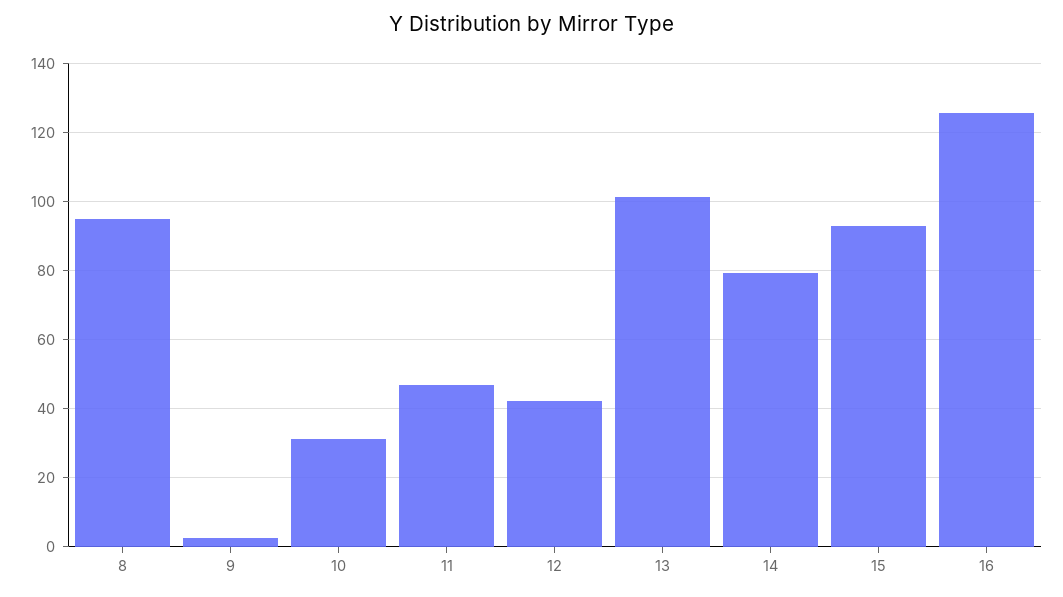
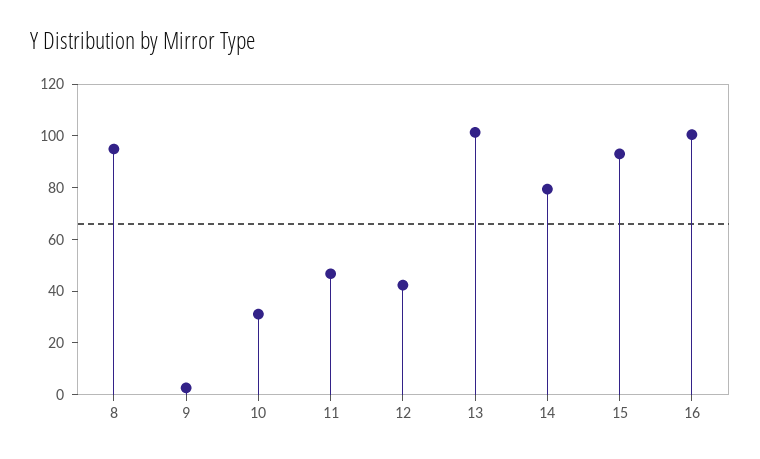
  {
    "8": 94,
    "9": 2,
    "10": 32,
    "11": 46,
    "12": 42,
    "13": 102,
    "14": 80,
    "15": 94,
-   "16": 126
+   "16": 100
  }

